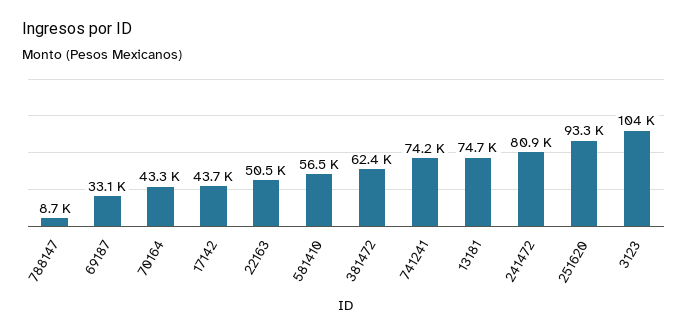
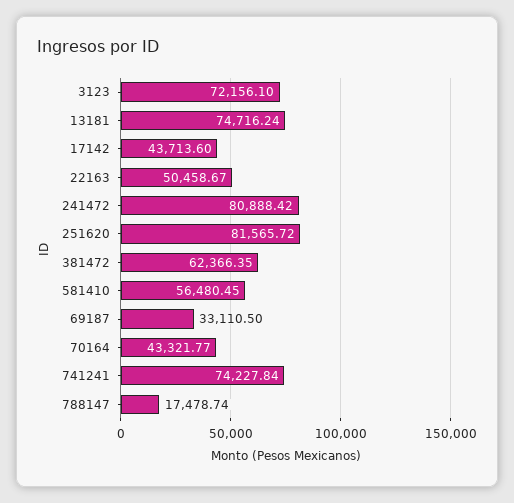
  {
-   "788147": 8700,
+   "788147": 17478.74,
    "69187": 33110.5,
    "70164": 43321.77,
    "17142": 43713.6,
    "22163": 50458.67,
    "581410": 56480.45,
    "381472": 62366.35,
    "741241": 74227.84,
    "13181": 74716.24,
    "241472": 80888.42,
-   "251620": 93300,
+   "251620": 81565.72,
-   "3123": 104000
+   "3123": 72156.1
  }

